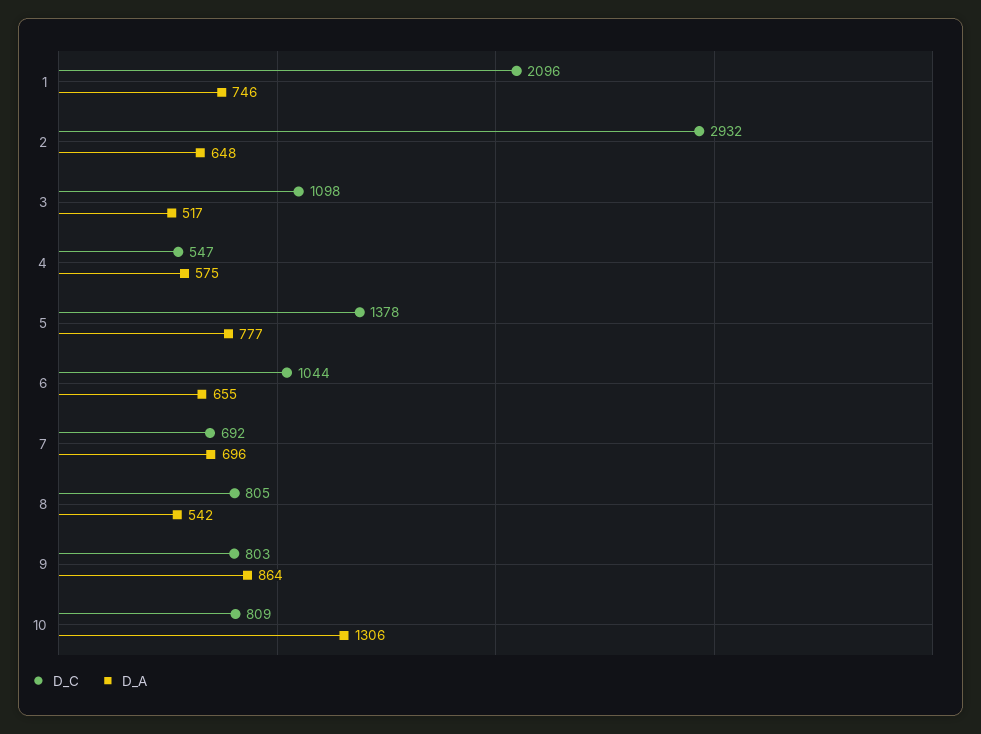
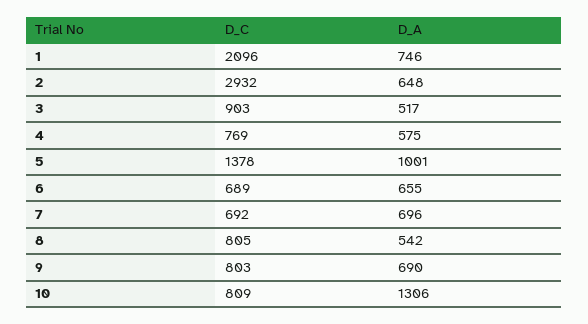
  {
    "D_C": {
      "1": 2096,
      "2": 2932,
-     "3": 1098,
+     "3": 903,
-     "4": 547,
+     "4": 769,
      "5": 1378,
-     "6": 1044,
+     "6": 689,
      "7": 692,
      "8": 805,
      "9": 803,
      "10": 809
    },
    "D_A": {
      "1": 746,
      "2": 648,
      "3": 517,
      "4": 575,
-     "5": 777,
+     "5": 1001,
      "6": 655,
      "7": 696,
      "8": 542,
-     "9": 864,
+     "9": 690,
      "10": 1306
    }
  }

